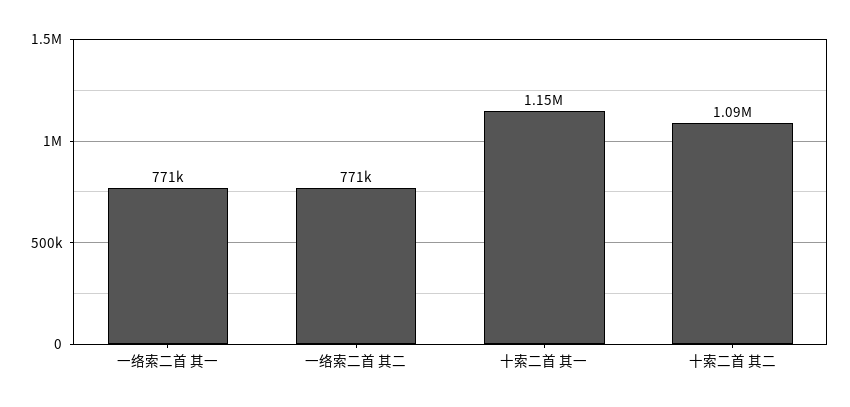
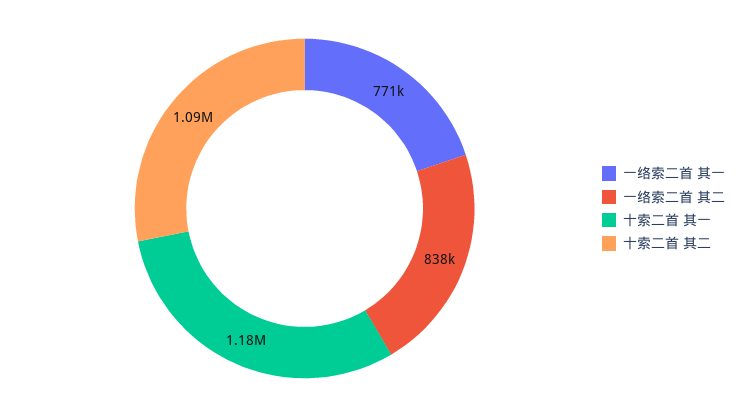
  {
    "一络索二首 其一": 771000,
-   "一络索二首 其二": 771000,
+   "一络索二首 其二": 838000,
-   "十索二首 其一": 1150000,
+   "十索二首 其一": 1180000,
    "十索二首 其二": 1090000
  }

